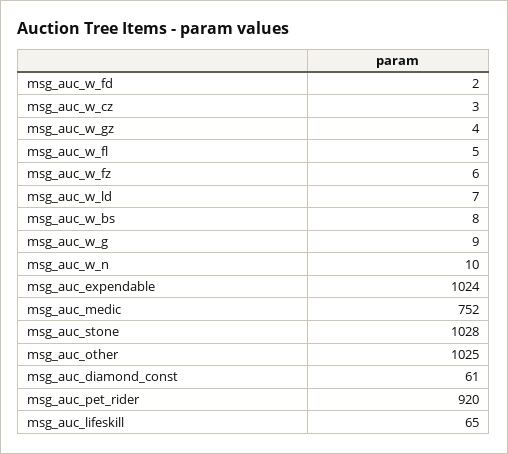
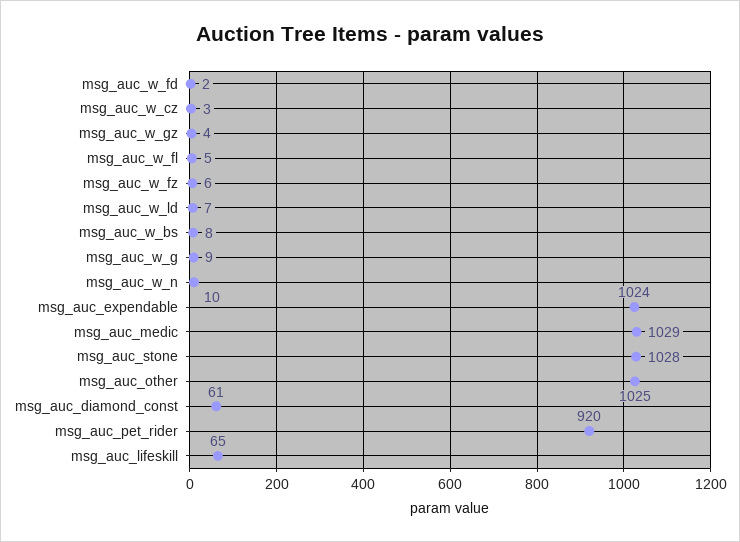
  {
    "msg_auc_w_fd": 2,
    "msg_auc_w_cz": 3,
    "msg_auc_w_gz": 4,
    "msg_auc_w_fl": 5,
    "msg_auc_w_fz": 6,
    "msg_auc_w_ld": 7,
    "msg_auc_w_bs": 8,
    "msg_auc_w_g": 9,
    "msg_auc_w_n": 10,
    "msg_auc_expendable": 1024,
-   "msg_auc_medic": 752,
+   "msg_auc_medic": 1029,
    "msg_auc_stone": 1028,
    "msg_auc_other": 1025,
    "msg_auc_diamond_const": 61,
    "msg_auc_pet_rider": 920,
    "msg_auc_lifeskill": 65
  }

